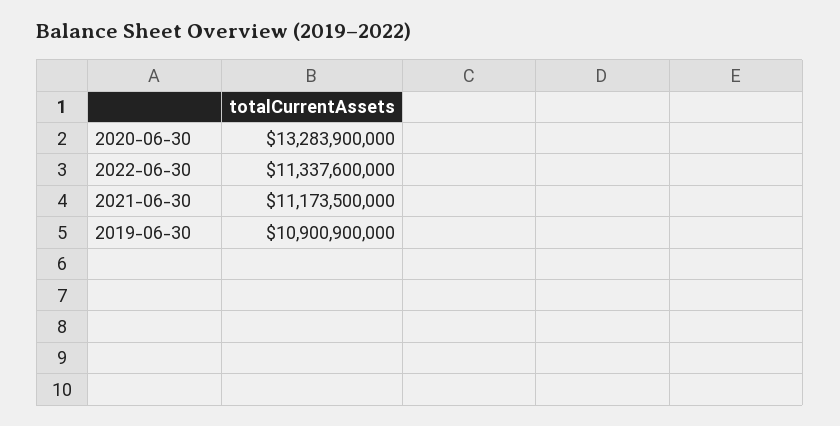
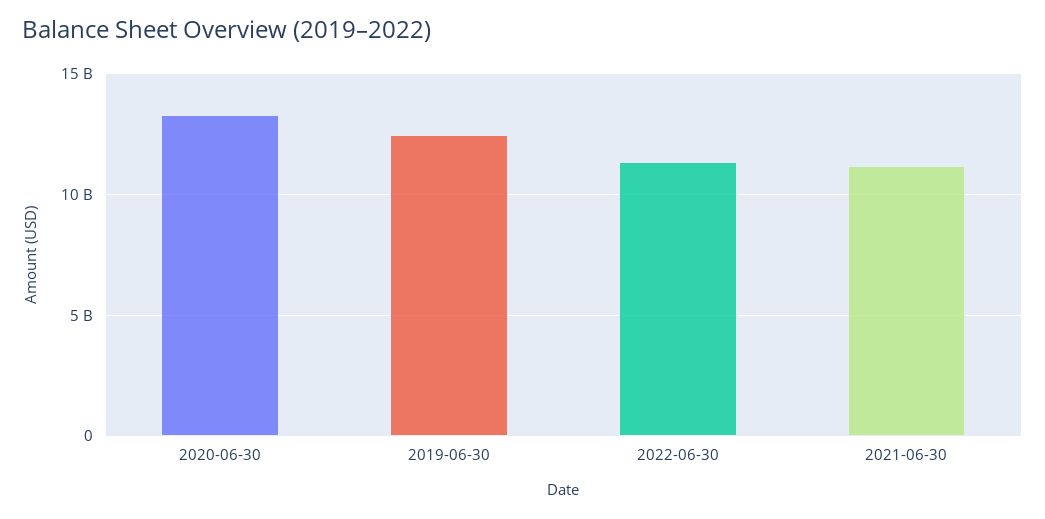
  {
    "2020-06-30": 13283900000,
    "2022-06-30": 11337600000,
    "2021-06-30": 11173500000,
-   "2019-06-30": 10900900000
+   "2019-06-30": 12500000000
  }

